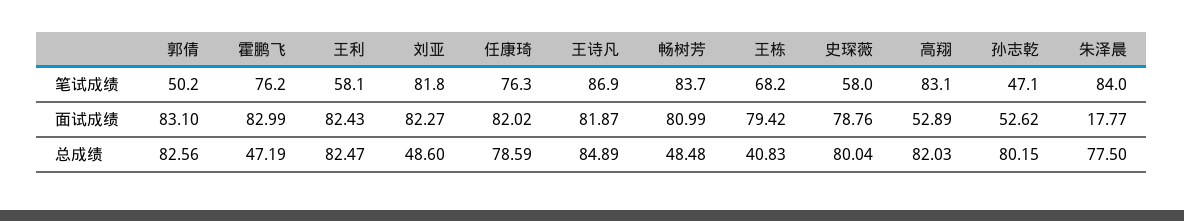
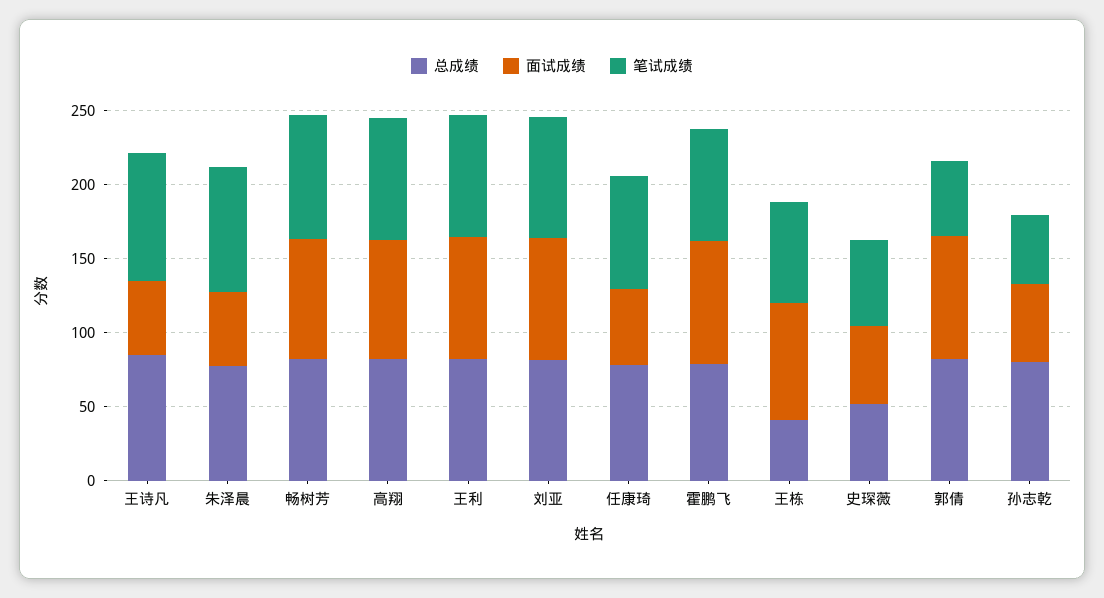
  {
    "笔试成绩": {
      "郭倩": 50.2,
      "霍鹏飞": 76.2,
-     "王利": 58.1,
+     "王利": 80,
      "刘亚": 81.8,
      "任康琦": 76.3,
      "王诗凡": 86.9,
      "畅树芳": 83.7,
      "王栋": 68.2,
      "史琛薇": 58,
      "高翔": 83.1,
      "孙志乾": 47.1,
      "朱泽晨": 84
    },
    "面试成绩": {
      "郭倩": 83.1,
      "霍鹏飞": 82.99,
      "王利": 82.43,
      "刘亚": 82.27,
-     "任康琦": 82.02,
+     "任康琦": 50,
-     "王诗凡": 81.87,
+     "王诗凡": 50,
      "畅树芳": 80.99,
      "王栋": 79.42,
-     "史琛薇": 78.76,
+     "史琛薇": 50,
-     "高翔": 52.89,
+     "高翔": 80,
      "孙志乾": 52.62,
-     "朱泽晨": 17.77
+     "朱泽晨": 50
    },
    "总成绩": {
      "郭倩": 82.56,
-     "霍鹏飞": 47.19,
+     "霍鹏飞": 80,
      "王利": 82.47,
-     "刘亚": 48.6,
+     "刘亚": 80,
      "任康琦": 78.59,
      "王诗凡": 84.89,
-     "畅树芳": 48.48,
+     "畅树芳": 80,
      "王栋": 40.83,
-     "史琛薇": 80.04,
+     "史琛薇": 50,
      "高翔": 82.03,
      "孙志乾": 80.15,
      "朱泽晨": 77.5
    }
  }

